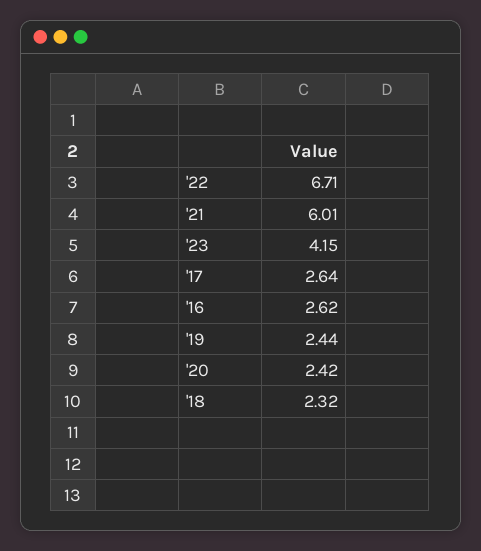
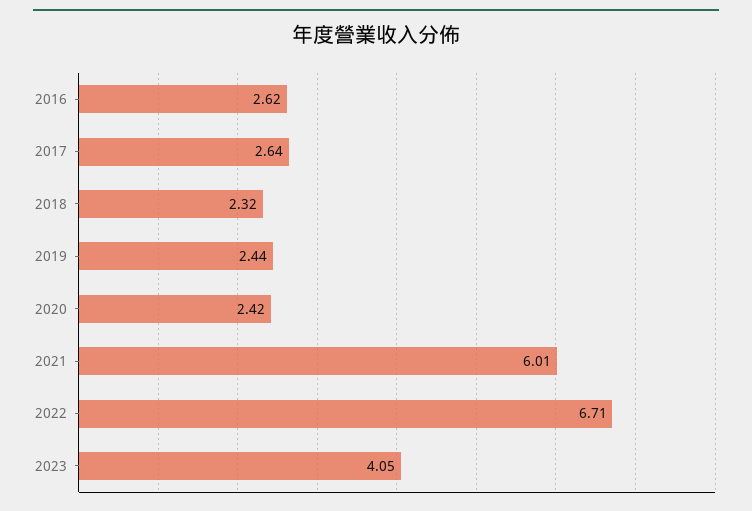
  {
    "'22": 6.71,
    "'21": 6.01,
-   "'23": 4.15,
+   "'23": 4.05,
    "'17": 2.64,
    "'16": 2.62,
    "'19": 2.44,
    "'20": 2.42,
    "'18": 2.32
  }

